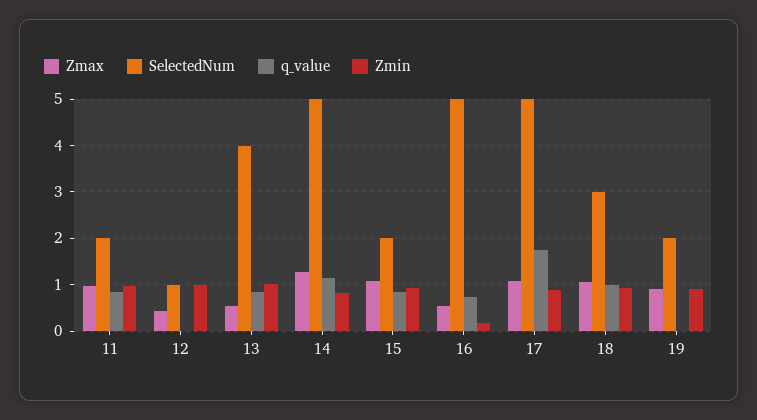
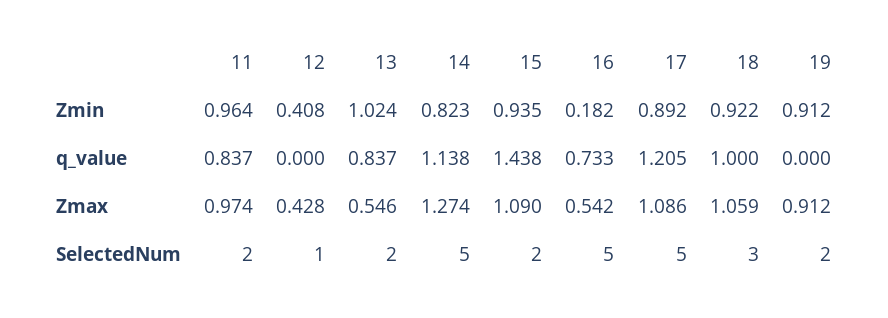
  {
    "Zmax": {
      "11": 0.974,
      "12": 0.428,
      "13": 0.546,
      "14": 1.274,
      "15": 1.09,
      "16": 0.542,
      "17": 1.086,
      "18": 1.059,
      "19": 0.912
    },
    "SelectedNum": {
      "11": 2,
      "12": 1,
-     "13": 4,
+     "13": 2,
      "14": 5,
      "15": 2,
      "16": 5,
      "17": 5,
      "18": 3,
      "19": 2
    },
    "q_value": {
      "11": 0.837,
      "12": 0,
      "13": 0.837,
      "14": 1.138,
-     "15": 0.8,
+     "15": 1.438,
      "16": 0.733,
-     "17": 1.8,
+     "17": 1.205,
      "18": 1,
      "19": 0
    },
    "Zmin": {
      "11": 0.964,
-     "12": 1,
+     "12": 0.408,
      "13": 1.024,
      "14": 0.823,
      "15": 0.935,
      "16": 0.182,
      "17": 0.892,
      "18": 0.922,
      "19": 0.912
    }
  }

